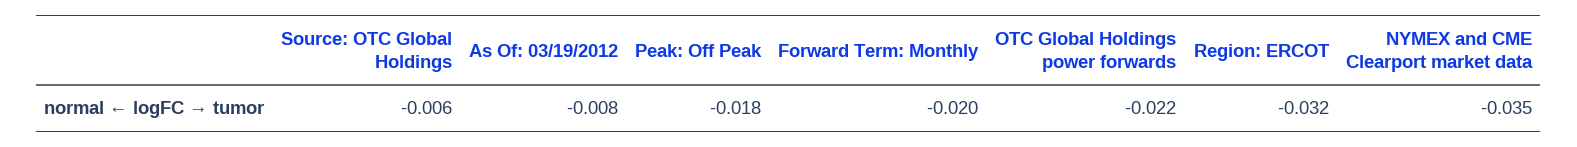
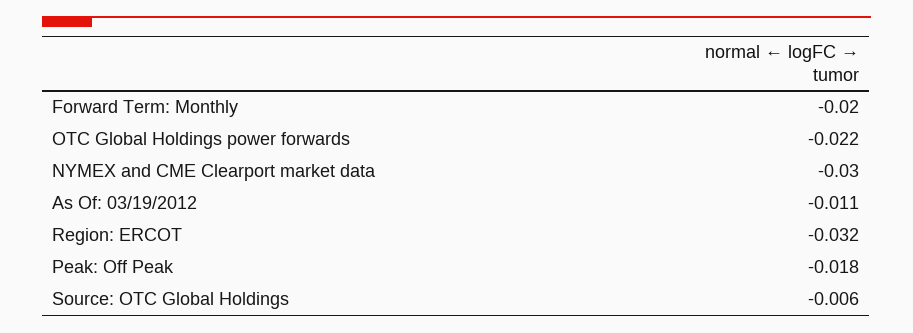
  {
    "Source: OTC Global Holdings": -0.006,
-   "As Of: 03/19/2012": -0.008,
+   "As Of: 03/19/2012": -0.011,
    "Peak: Off Peak": -0.018,
    "Forward Term: Monthly": -0.02,
    "OTC Global Holdings power forwards": -0.022,
    "Region: ERCOT": -0.032,
-   "NYMEX and CME Clearport market data": -0.035
+   "NYMEX and CME Clearport market data": -0.03
  }

